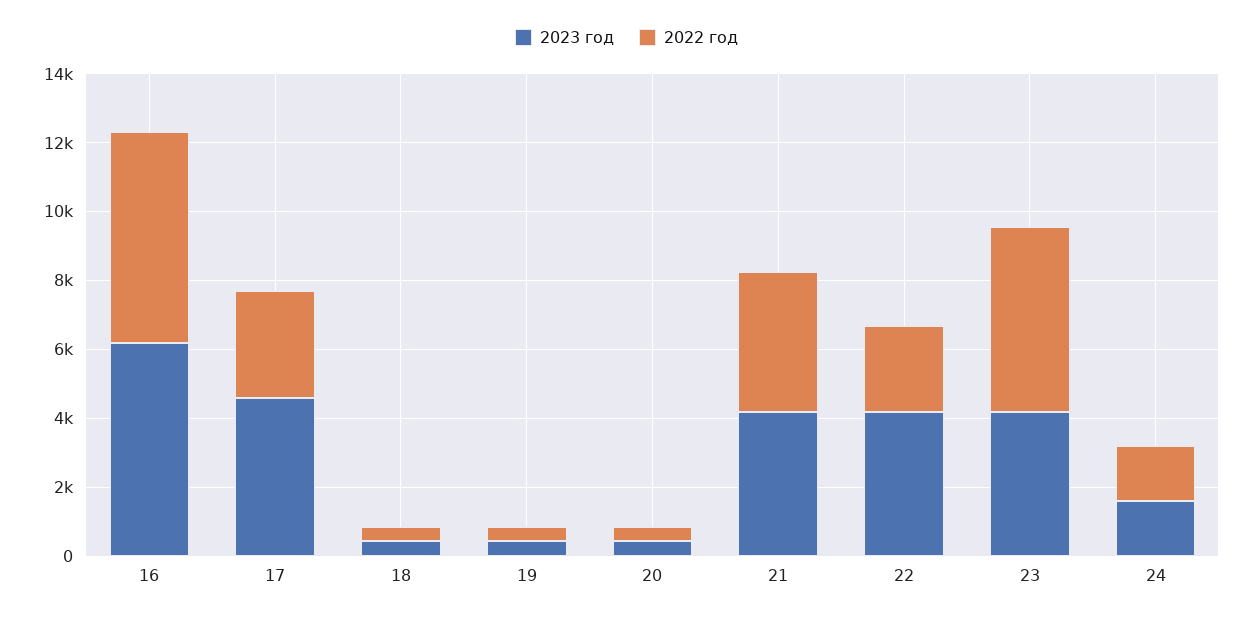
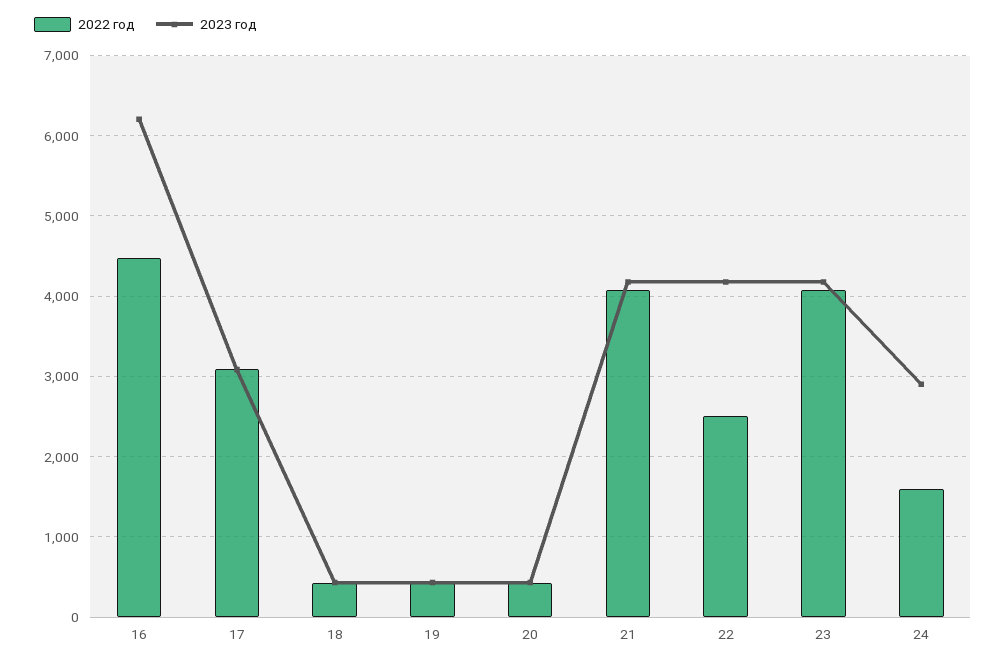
  {
    "2023 год": {
      "16": 6200,
-     "17": 4500,
+     "17": 3100,
      "18": 400,
      "19": 400,
      "20": 400,
      "21": 4200,
      "22": 4200,
      "23": 4200,
-     "24": 1500
+     "24": 2900
    },
    "2022 год": {
-     "16": 6000,
+     "16": 4500,
      "17": 3100,
      "18": 400,
      "19": 400,
      "20": 400,
      "21": 4100,
      "22": 2500,
-     "23": 5500,
+     "23": 4100,
      "24": 1600
    }
  }

